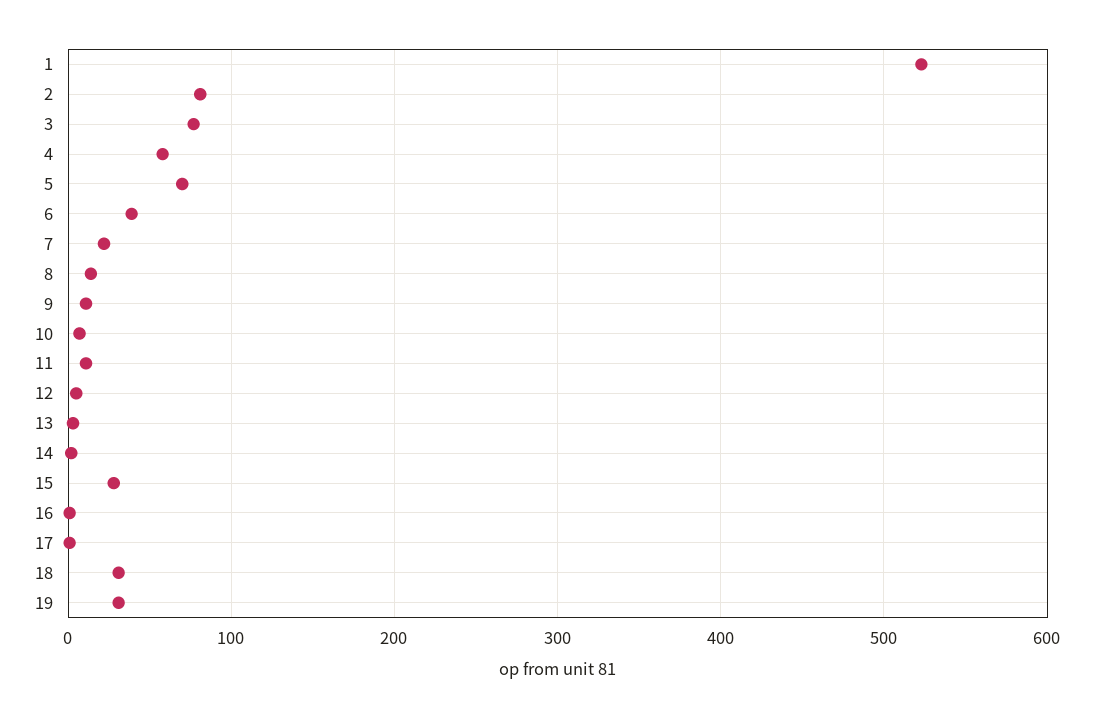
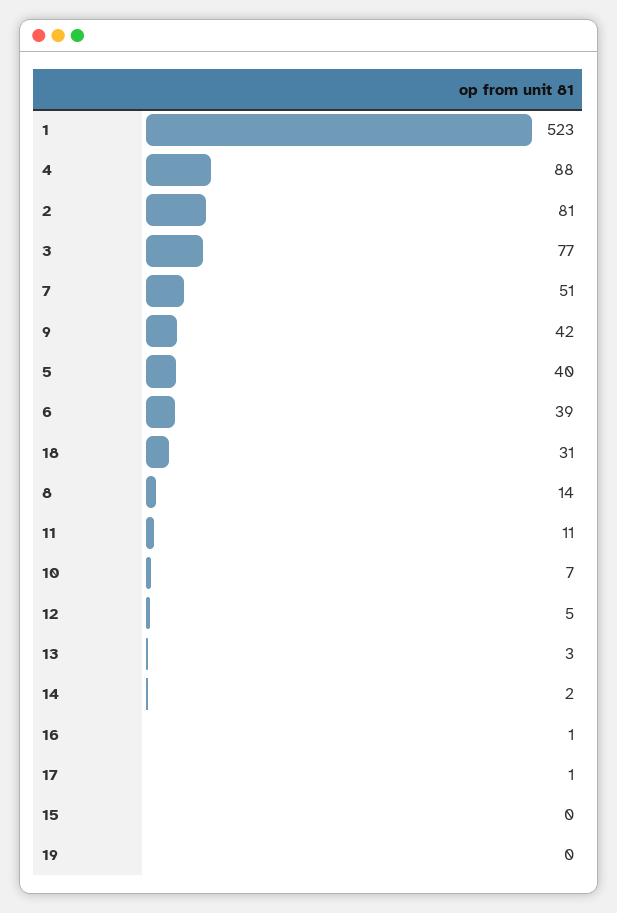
  {
    "1": 523,
    "2": 81,
    "3": 77,
-   "4": 60,
+   "4": 88,
-   "5": 70,
+   "5": 40,
    "6": 39,
-   "7": 20,
+   "7": 51,
    "8": 14,
-   "9": 10,
+   "9": 42,
    "10": 7,
    "11": 11,
    "12": 5,
    "13": 3,
    "14": 2,
-   "15": 30,
+   "15": 0,
    "16": 1,
    "17": 1,
    "18": 31,
-   "19": 30
+   "19": 0
  }

